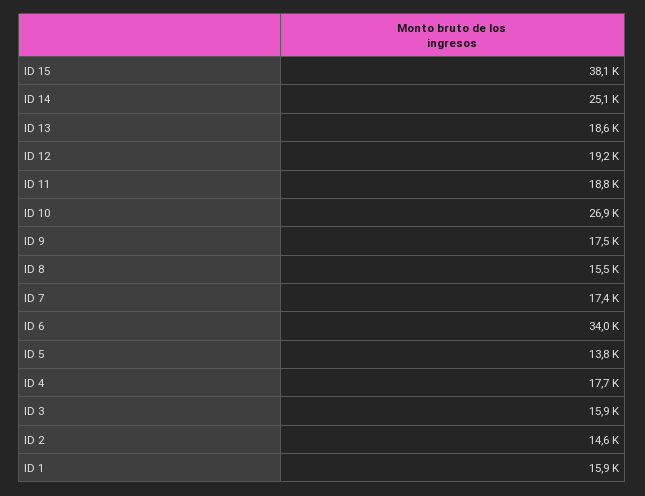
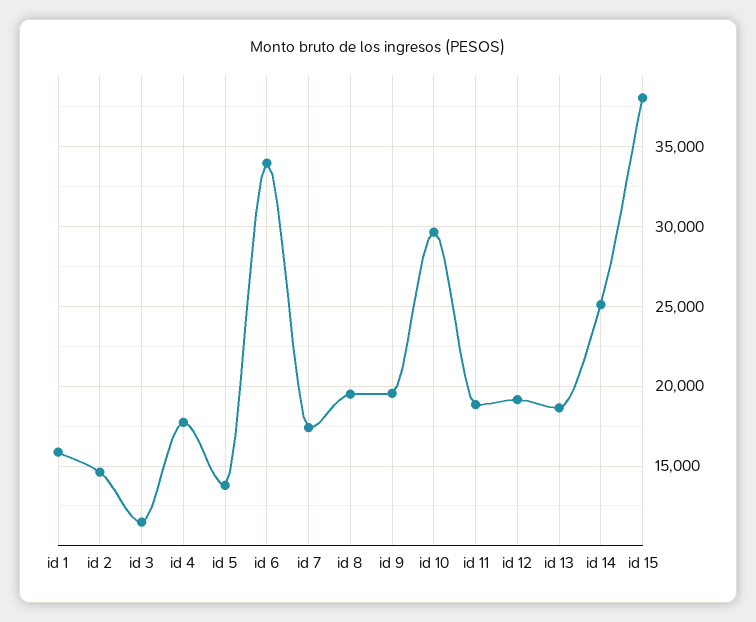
  {
    "ID 15": 38100,
    "ID 14": 25100,
    "ID 13": 18600,
    "ID 12": 19200,
    "ID 11": 18800,
-   "ID 10": 26900,
+   "ID 10": 29500,
-   "ID 9": 17500,
+   "ID 9": 19500,
-   "ID 8": 15500,
+   "ID 8": 19500,
    "ID 7": 17400,
    "ID 6": 34000,
    "ID 5": 13800,
    "ID 4": 17700,
-   "ID 3": 15900,
+   "ID 3": 11500,
    "ID 2": 14600,
    "ID 1": 15900
  }

